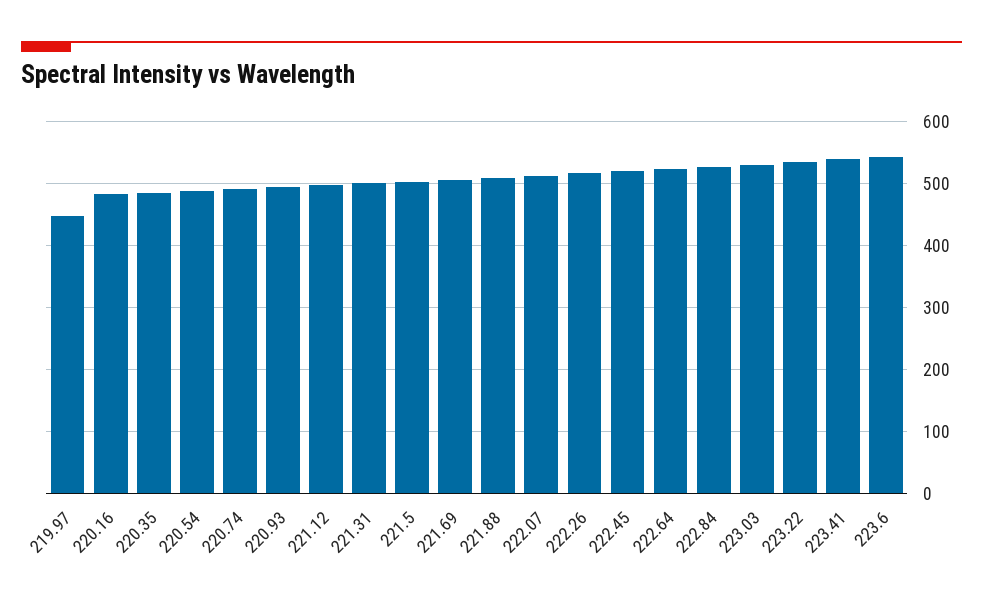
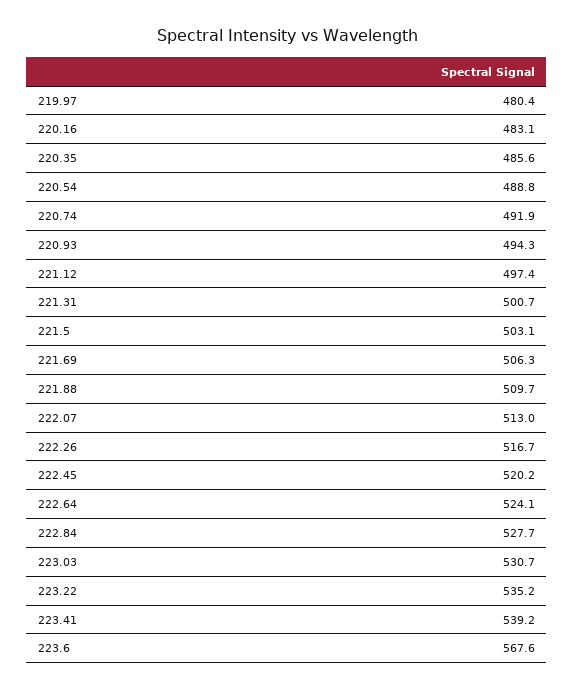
  {
-   "219.97": 450,
+   "219.97": 480.4,
    "220.16": 483.1,
    "220.35": 485.6,
    "220.54": 488.8,
    "220.74": 491.9,
    "220.93": 494.3,
    "221.12": 497.4,
    "221.31": 500.7,
    "221.5": 503.1,
    "221.69": 506.3,
    "221.88": 509.7,
    "222.07": 513,
    "222.26": 516.7,
    "222.45": 520.2,
    "222.64": 524.1,
    "222.84": 527.7,
    "223.03": 530.7,
    "223.22": 535.2,
    "223.41": 539.2,
-   "223.6": 540
+   "223.6": 567.6
  }

